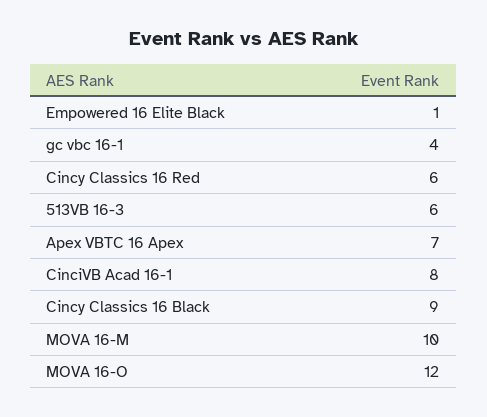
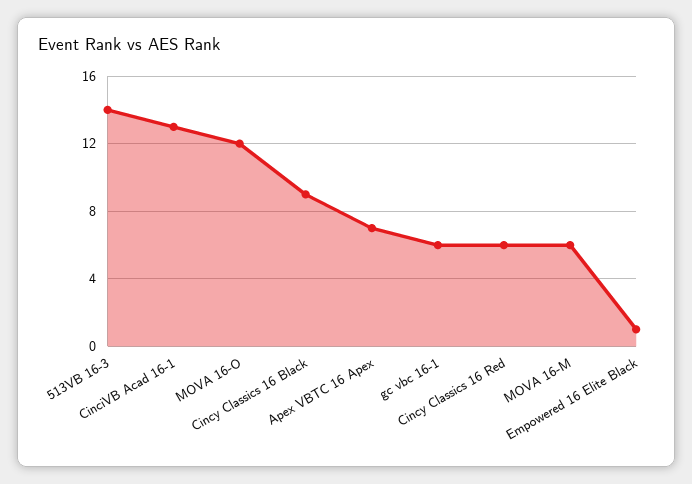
  {
    "Empowered 16 Elite Black": 1,
-   "gc vbc 16-1": 4,
+   "gc vbc 16-1": 6,
    "Cincy Classics 16 Red": 6,
-   "513VB 16-3": 6,
+   "513VB 16-3": 14,
    "Apex VBTC 16 Apex": 7,
-   "CinciVB Acad 16-1": 8,
+   "CinciVB Acad 16-1": 13,
    "Cincy Classics 16 Black": 9,
-   "MOVA 16-M": 10,
+   "MOVA 16-M": 6,
    "MOVA 16-O": 12
  }

